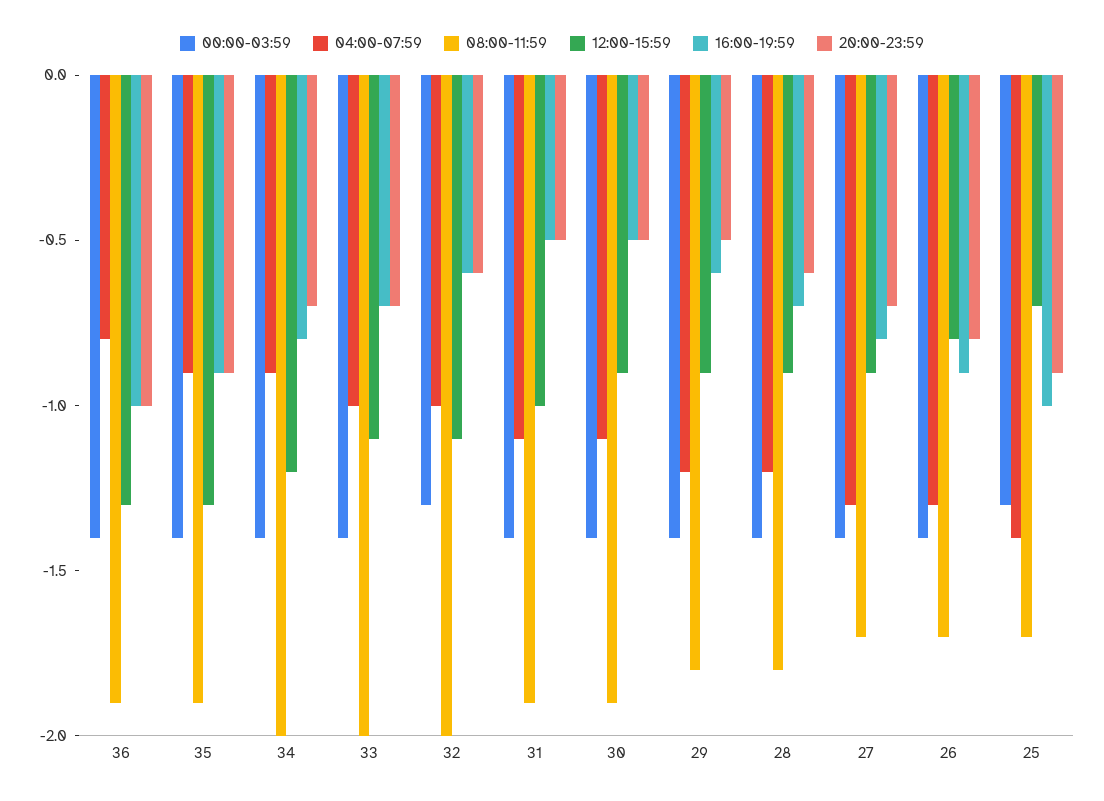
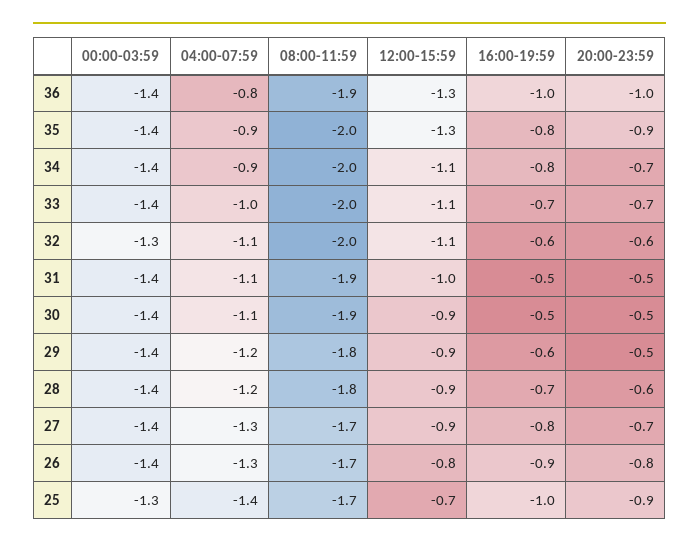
  {
    "00:00-03:59": {
      "36": -1.4,
      "35": -1.4,
      "34": -1.4,
      "33": -1.4,
      "32": -1.3,
      "31": -1.4,
      "30": -1.4,
      "29": -1.4,
      "28": -1.4,
      "27": -1.4,
      "26": -1.4,
      "25": -1.3
    },
    "04:00-07:59": {
      "36": -0.8,
      "35": -0.9,
      "34": -0.9,
      "33": -1,
-     "32": -1,
+     "32": -1.1,
      "31": -1.1,
      "30": -1.1,
      "29": -1.2,
      "28": -1.2,
      "27": -1.3,
      "26": -1.3,
      "25": -1.4
    },
    "08:00-11:59": {
      "36": -1.9,
-     "35": -1.9,
+     "35": -2,
      "34": -2,
      "33": -2,
      "32": -2,
      "31": -1.9,
      "30": -1.9,
      "29": -1.8,
      "28": -1.8,
      "27": -1.7,
      "26": -1.7,
      "25": -1.7
    },
    "12:00-15:59": {
      "36": -1.3,
      "35": -1.3,
-     "34": -1.2,
+     "34": -1.1,
      "33": -1.1,
      "32": -1.1,
      "31": -1,
      "30": -0.9,
      "29": -0.9,
      "28": -0.9,
      "27": -0.9,
      "26": -0.8,
      "25": -0.7
    },
    "16:00-19:59": {
      "36": -1,
-     "35": -0.9,
+     "35": -0.8,
      "34": -0.8,
      "33": -0.7,
      "32": -0.6,
      "31": -0.5,
      "30": -0.5,
      "29": -0.6,
      "28": -0.7,
      "27": -0.8,
      "26": -0.9,
      "25": -1
    },
    "20:00-23:59": {
      "36": -1,
      "35": -0.9,
      "34": -0.7,
      "33": -0.7,
      "32": -0.6,
      "31": -0.5,
      "30": -0.5,
      "29": -0.5,
      "28": -0.6,
      "27": -0.7,
      "26": -0.8,
      "25": -0.9
    }
  }

